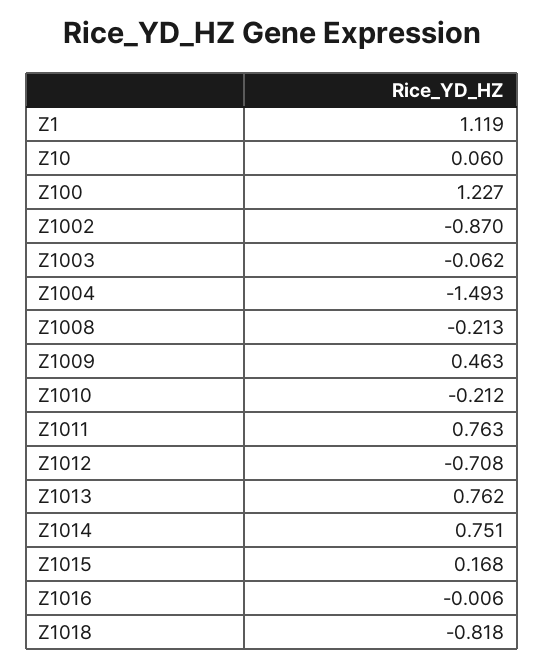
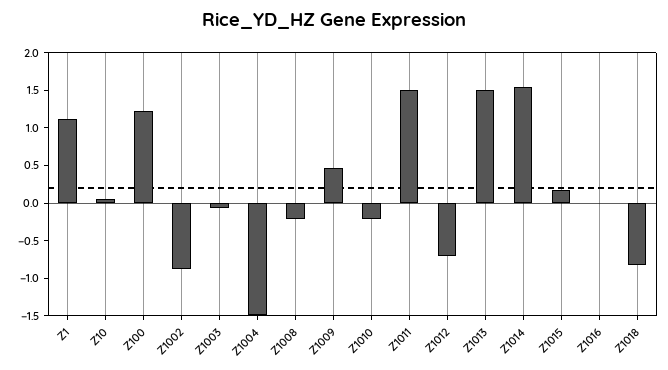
  {
    "Z1": 1.119,
    "Z10": 0.06,
    "Z100": 1.227,
    "Z1002": -0.87,
    "Z1003": -0.062,
    "Z1004": -1.493,
    "Z1008": -0.213,
    "Z1009": 0.463,
    "Z1010": -0.212,
-   "Z1011": 0.763,
+   "Z1011": 1.5,
    "Z1012": -0.708,
-   "Z1013": 0.762,
+   "Z1013": 1.5,
-   "Z1014": 0.751,
+   "Z1014": 1.5,
    "Z1015": 0.168,
    "Z1016": -0.006,
    "Z1018": -0.818
  }

